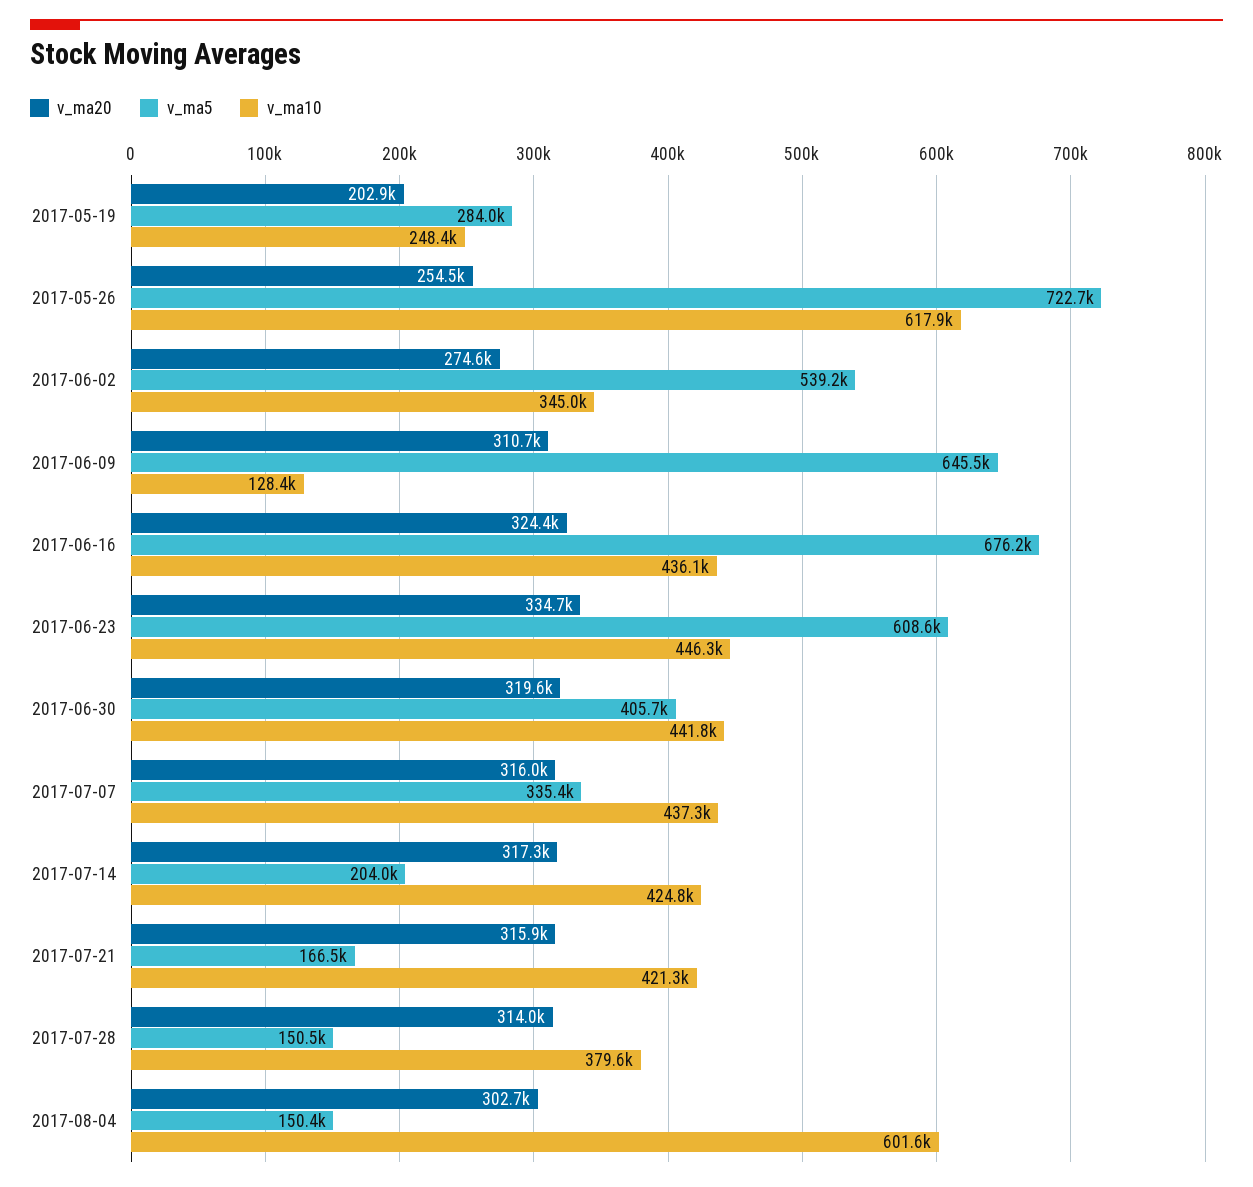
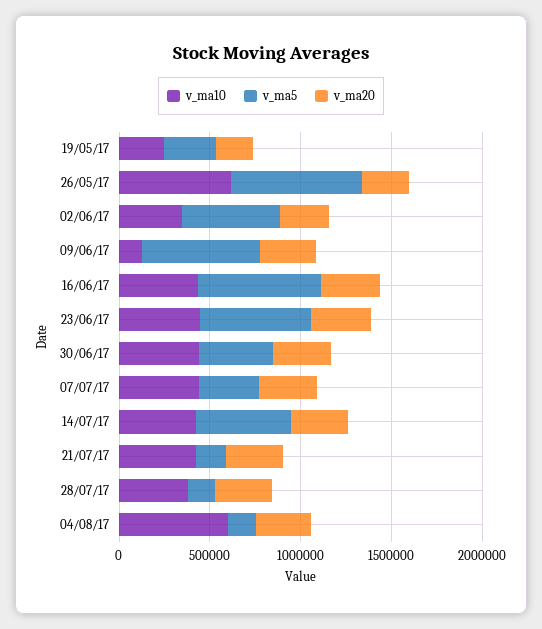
  {
    "v_ma20": {
      "2017-05-19": 202900,
      "2017-05-26": 254500,
      "2017-06-02": 274600,
      "2017-06-09": 310700,
      "2017-06-16": 324400,
      "2017-06-23": 334700,
      "2017-06-30": 319600,
      "2017-07-07": 316000,
      "2017-07-14": 317300,
      "2017-07-21": 315900,
      "2017-07-28": 314000,
      "2017-08-04": 302700
    },
    "v_ma5": {
      "2017-05-19": 284000,
      "2017-05-26": 722700,
      "2017-06-02": 539200,
      "2017-06-09": 645500,
      "2017-06-16": 676200,
      "2017-06-23": 608600,
      "2017-06-30": 405700,
      "2017-07-07": 335400,
-     "2017-07-14": 204000,
+     "2017-07-14": 500000,
      "2017-07-21": 166500,
      "2017-07-28": 150500,
      "2017-08-04": 150400
    },
    "v_ma10": {
      "2017-05-19": 248400,
      "2017-05-26": 617900,
      "2017-06-02": 345000,
      "2017-06-09": 128400,
      "2017-06-16": 436100,
      "2017-06-23": 446300,
      "2017-06-30": 441800,
      "2017-07-07": 437300,
      "2017-07-14": 424800,
      "2017-07-21": 421300,
      "2017-07-28": 379600,
      "2017-08-04": 601600
    }
  }

